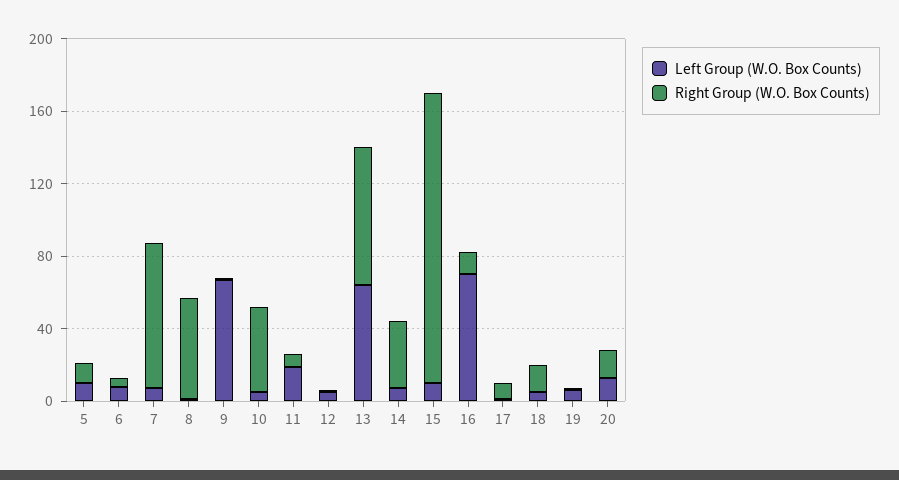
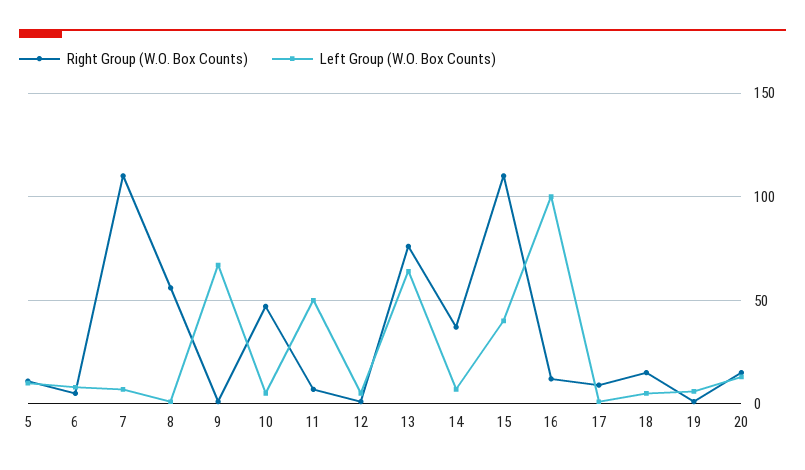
  {
    "Left Group (W.O. Box Counts)": {
      "5": 10,
      "6": 10,
      "7": 5,
      "8": 0,
      "9": 65,
      "10": 5,
-     "11": 20,
+     "11": 50,
      "12": 5,
      "13": 65,
      "14": 5,
-     "15": 10,
+     "15": 40,
-     "16": 70,
+     "16": 100,
      "17": 0,
      "18": 5,
      "19": 5,
      "20": 15
    },
    "Right Group (W.O. Box Counts)": {
      "5": 10,
      "6": 5,
-     "7": 80,
+     "7": 110,
      "8": 55,
      "9": 0,
      "10": 45,
      "11": 5,
      "12": 0,
      "13": 75,
      "14": 35,
-     "15": 160,
+     "15": 110,
      "16": 10,
      "17": 10,
      "18": 15,
      "19": 0,
      "20": 15
    }
  }

